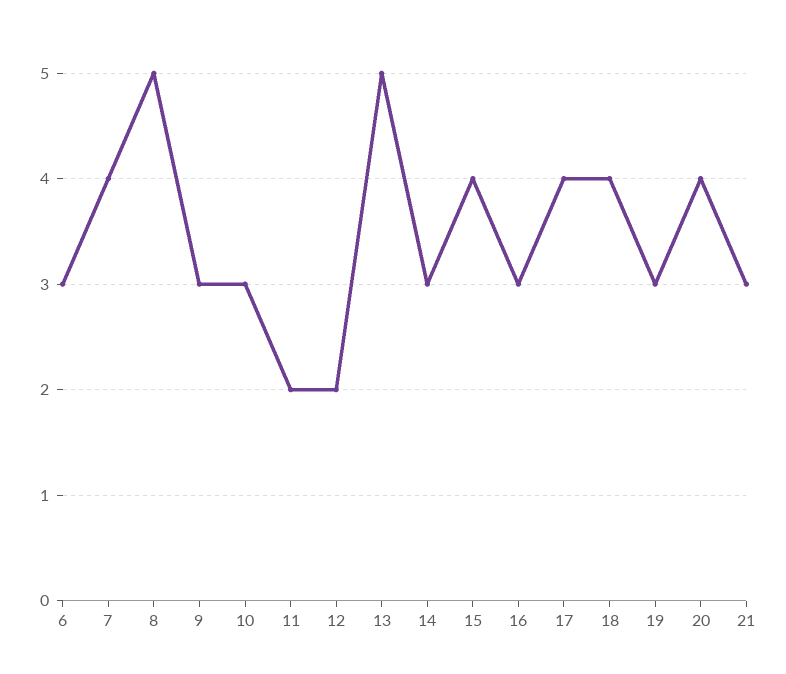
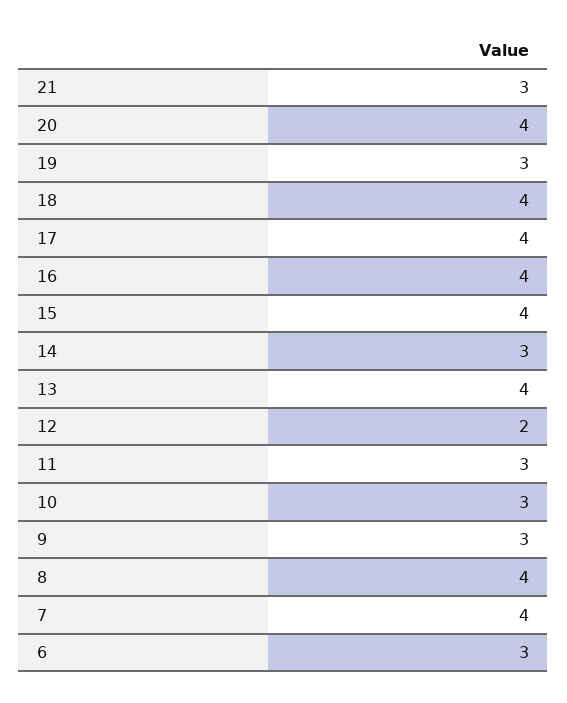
  {
    "6": 3,
    "7": 4,
-   "8": 5,
+   "8": 4,
    "9": 3,
    "10": 3,
-   "11": 2,
+   "11": 3,
    "12": 2,
-   "13": 5,
+   "13": 4,
    "14": 3,
    "15": 4,
-   "16": 3,
+   "16": 4,
    "17": 4,
    "18": 4,
    "19": 3,
    "20": 4,
    "21": 3
  }

